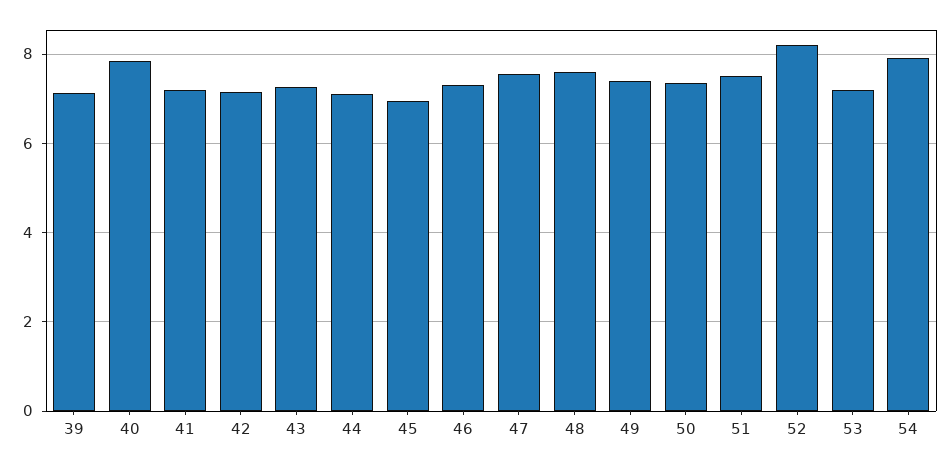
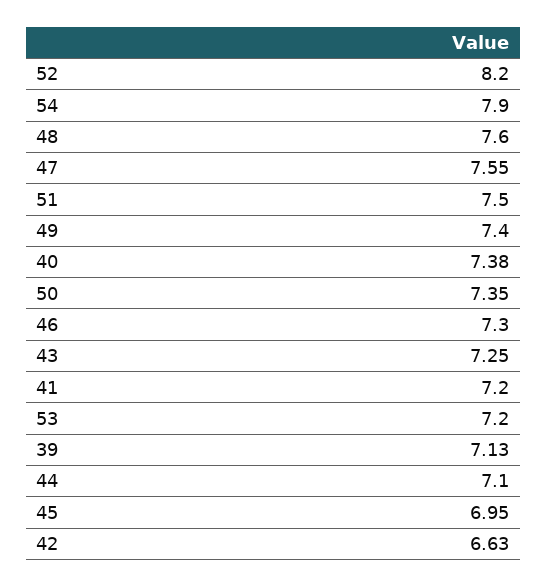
  {
    "39": 7.13,
-   "40": 7.8,
+   "40": 7.38,
    "41": 7.2,
-   "42": 7.2,
+   "42": 6.63,
    "43": 7.25,
    "44": 7.1,
    "45": 6.95,
    "46": 7.3,
    "47": 7.55,
    "48": 7.6,
    "49": 7.4,
    "50": 7.35,
    "51": 7.5,
    "52": 8.2,
    "53": 7.2,
    "54": 7.9
  }

